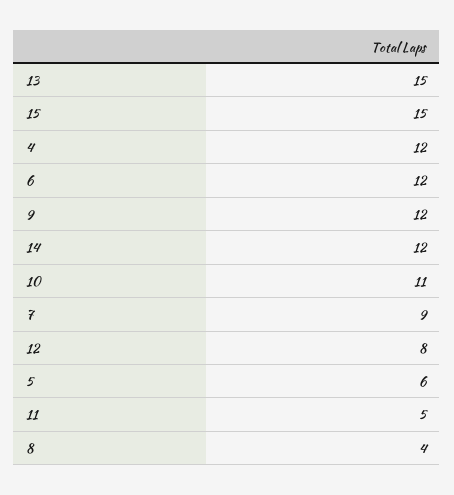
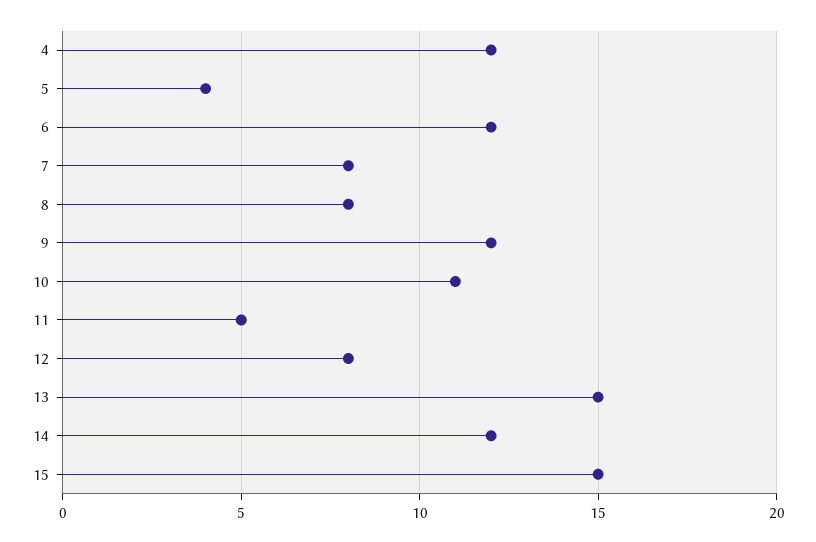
  {
    "13": 15,
    "15": 15,
    "4": 12,
    "6": 12,
    "9": 12,
    "14": 12,
    "10": 11,
-   "7": 9,
+   "7": 8,
    "12": 8,
-   "5": 6,
+   "5": 4,
    "11": 5,
-   "8": 4
+   "8": 8
  }

